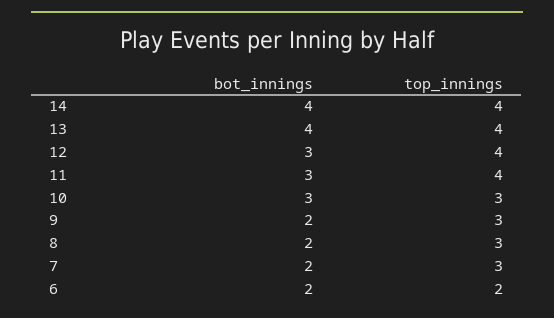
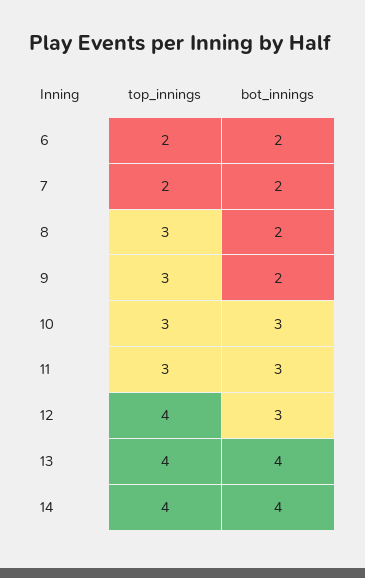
  {
    "bot_innings": {
      "14": 4,
      "13": 4,
      "12": 3,
      "11": 3,
      "10": 3,
      "9": 2,
      "8": 2,
      "7": 2,
      "6": 2
    },
    "top_innings": {
      "14": 4,
      "13": 4,
      "12": 4,
-     "11": 4,
+     "11": 3,
      "10": 3,
      "9": 3,
      "8": 3,
-     "7": 3,
+     "7": 2,
      "6": 2
    }
  }

